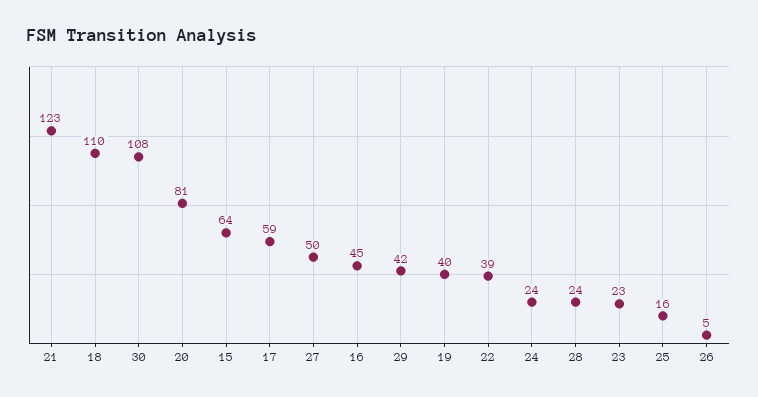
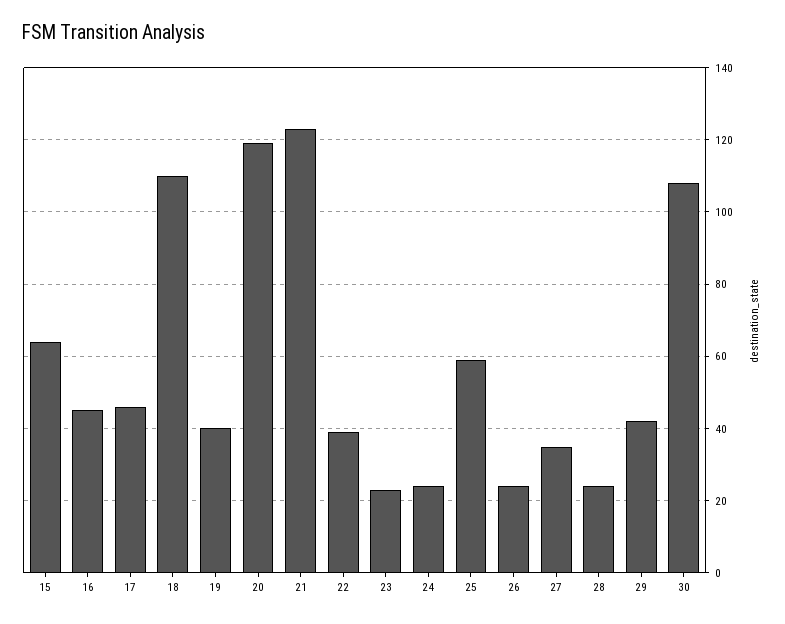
  {
    "21": 123,
    "18": 110,
    "30": 108,
-   "20": 81,
+   "20": 120,
    "15": 64,
-   "17": 59,
+   "17": 45,
-   "27": 50,
+   "27": 35,
    "16": 45,
    "29": 42,
    "19": 40,
    "22": 39,
    "24": 24,
    "28": 24,
    "23": 23,
-   "25": 16,
+   "25": 60,
-   "26": 5
+   "26": 25
  }

